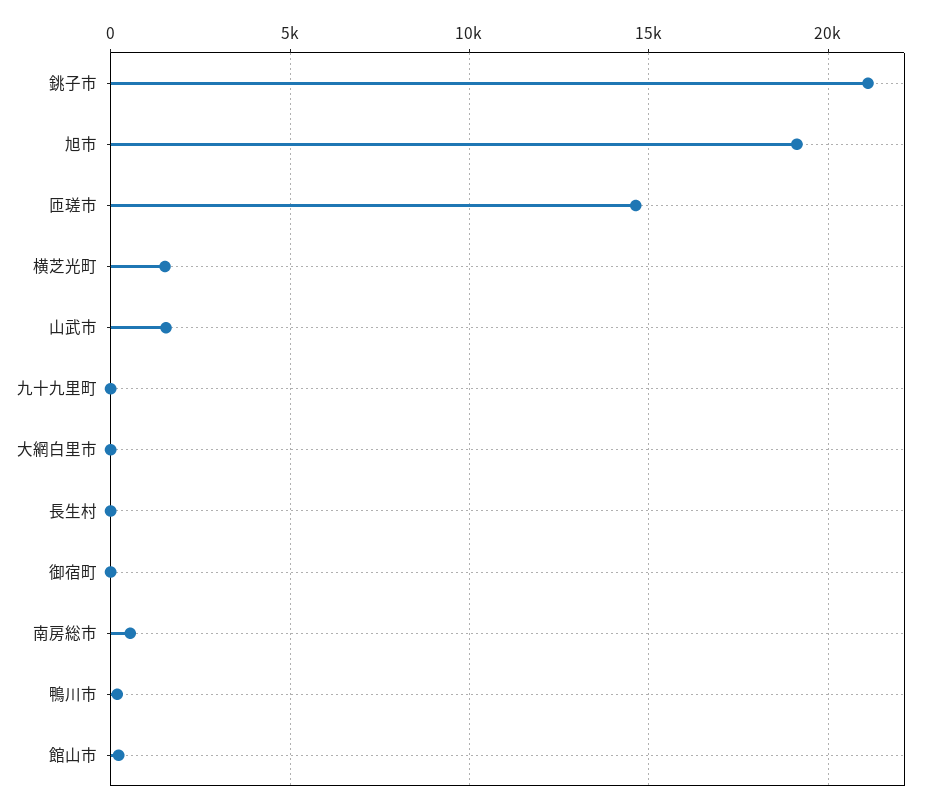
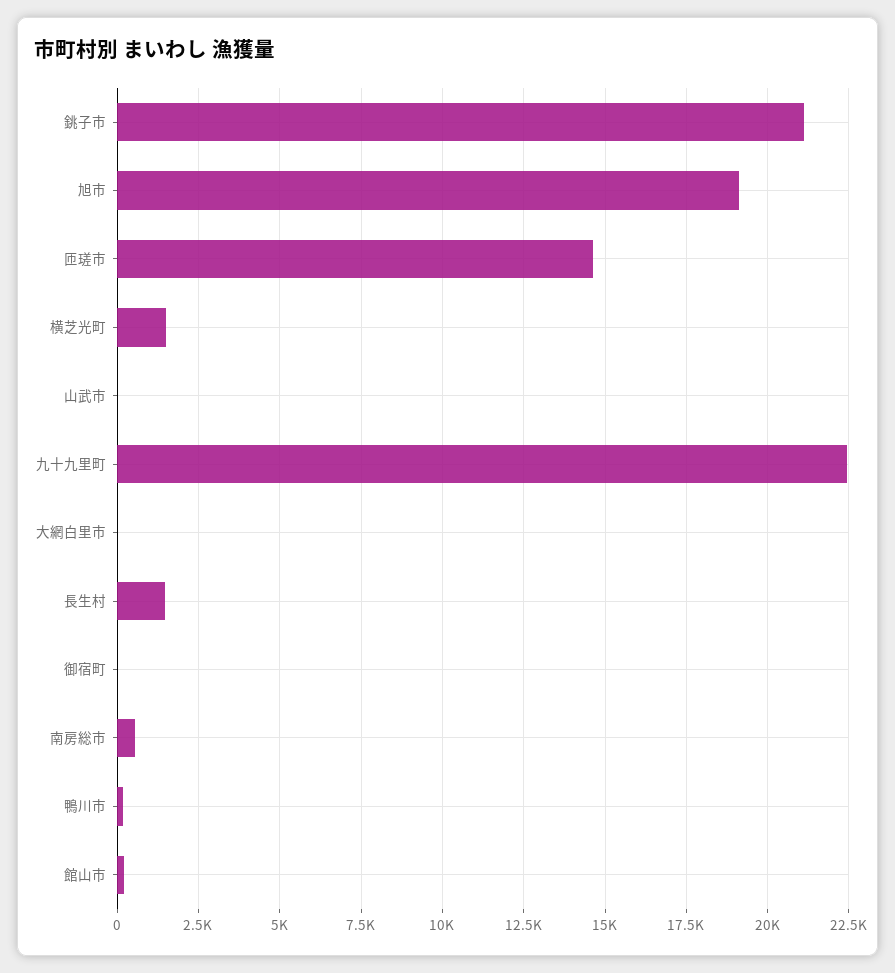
  {
    "銚子市": 21000,
    "旭市": 19000,
    "匝瑳市": 14750,
    "横芝光町": 1500,
-   "山武市": 1500,
+   "山武市": 0,
-   "九十九里町": 0,
+   "九十九里町": 22500,
    "大網白里市": 0,
-   "長生村": 0,
+   "長生村": 1500,
    "御宿町": 0,
    "南房総市": 500,
    "鴨川市": 250,
    "館山市": 250
  }

